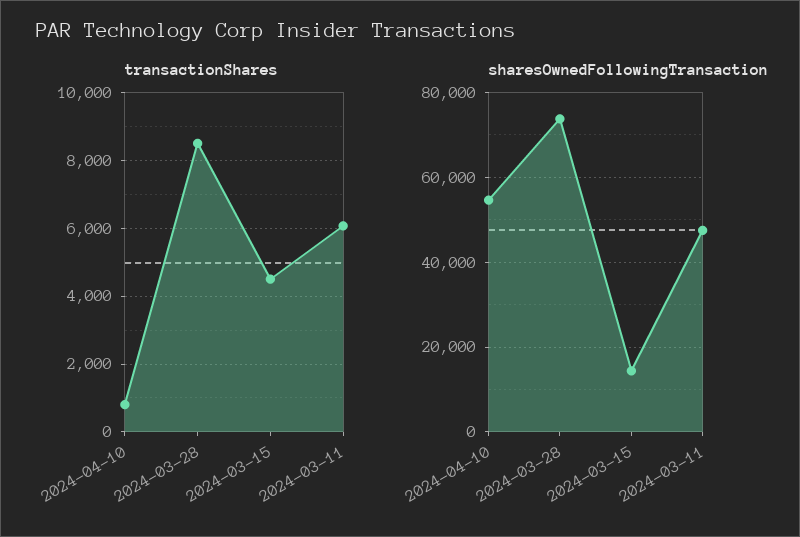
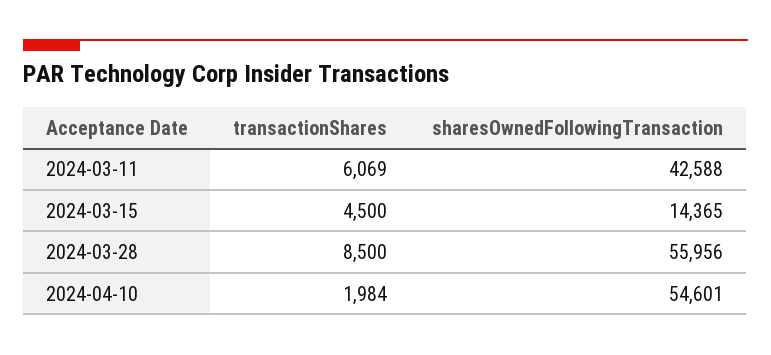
  {
    "transactionShares": {
-     "2024-04-10": 800,
+     "2024-04-10": 1984,
      "2024-03-28": 8500,
      "2024-03-15": 4500,
      "2024-03-11": 6069
    },
    "sharesOwnedFollowingTransaction": {
      "2024-04-10": 54601,
-     "2024-03-28": 74000,
+     "2024-03-28": 55956,
      "2024-03-15": 14365,
-     "2024-03-11": 48000
+     "2024-03-11": 42588
    }
  }

